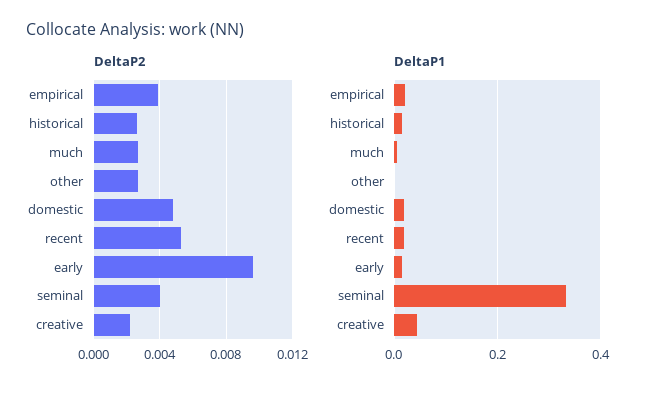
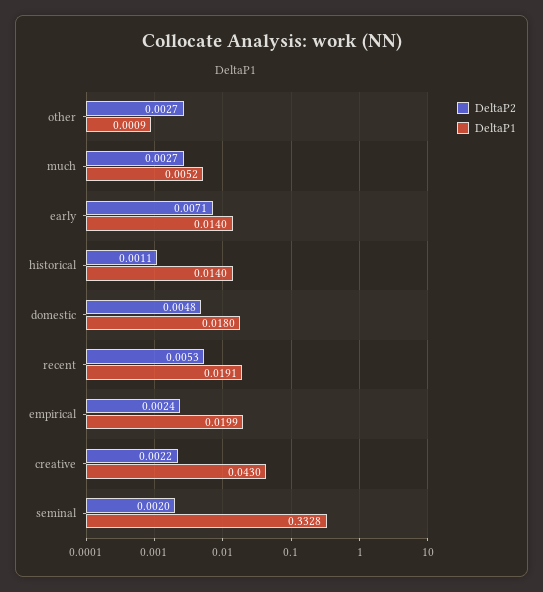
  {
    "DeltaP2": {
-     "empirical": 0.004,
+     "empirical": 0.0024,
-     "historical": 0.0025,
+     "historical": 0.0011,
      "much": 0.0027,
      "other": 0.0027,
      "domestic": 0.0048,
      "recent": 0.0053,
-     "early": 0.0095,
+     "early": 0.0071,
-     "seminal": 0.004,
+     "seminal": 0.002,
      "creative": 0.0022
    },
    "DeltaP1": {
      "empirical": 0.0199,
      "historical": 0.014,
      "much": 0.0052,
      "other": 0.0009,
      "domestic": 0.018,
      "recent": 0.0191,
      "early": 0.014,
      "seminal": 0.3328,
      "creative": 0.043
    }
  }

